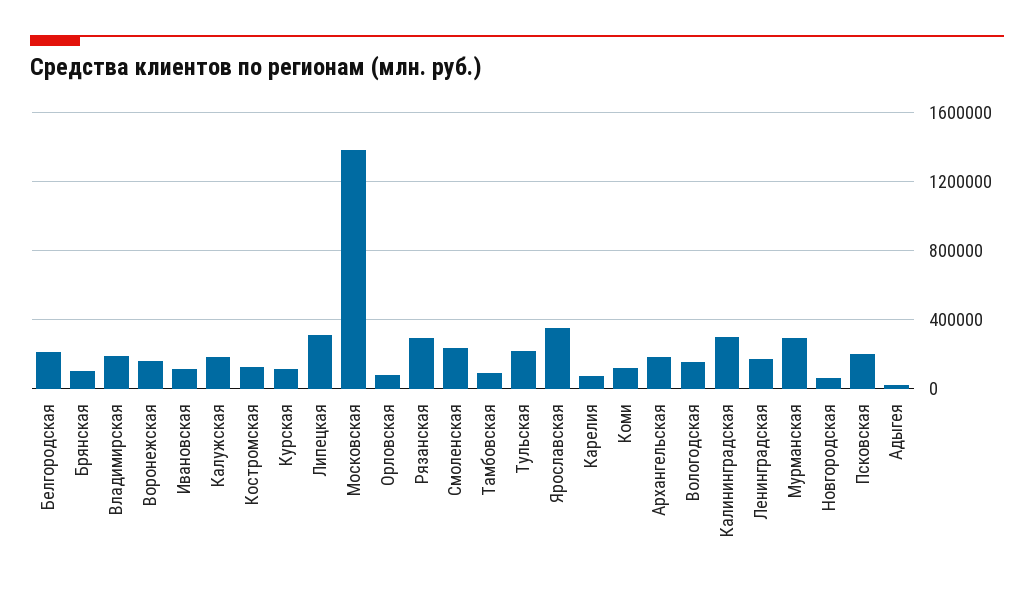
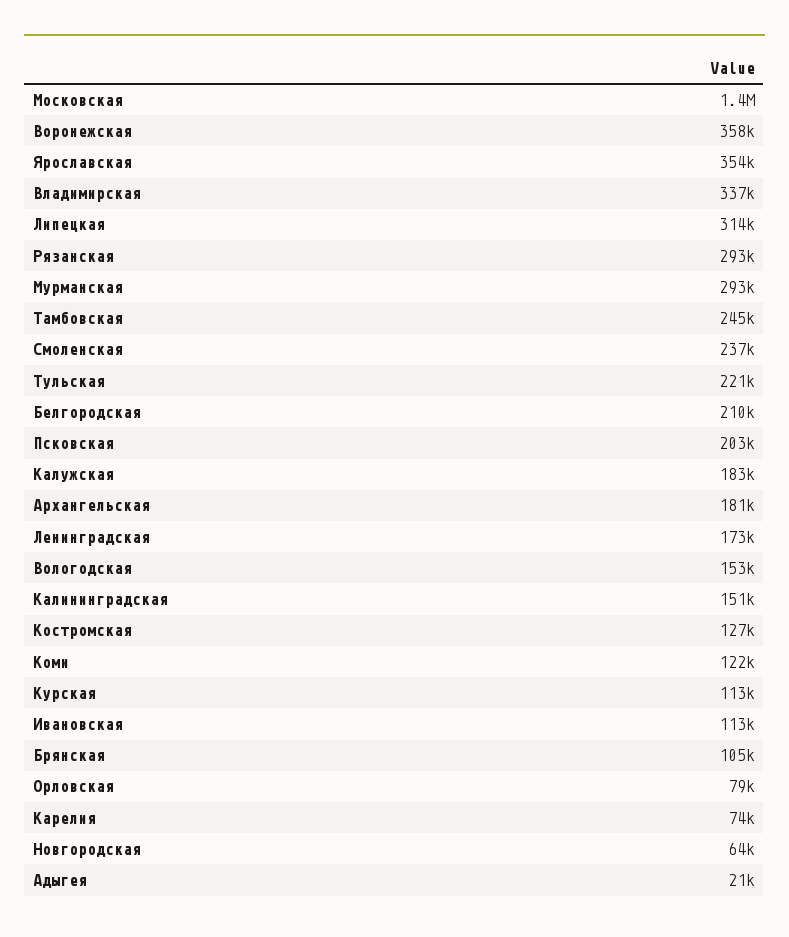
  {
    "Белгородская": 210000,
    "Брянская": 105000,
-   "Владимирская": 200000,
+   "Владимирская": 337000,
-   "Воронежская": 150000,
+   "Воронежская": 358000,
    "Ивановская": 113000,
    "Калужская": 183000,
    "Костромская": 127000,
    "Курская": 113000,
    "Липецкая": 314000,
    "Московская": 1400000,
    "Орловская": 79000,
    "Рязанская": 293000,
    "Смоленская": 237000,
-   "Тамбовская": 100000,
+   "Тамбовская": 245000,
    "Тульская": 221000,
    "Ярославская": 354000,
    "Карелия": 74000,
    "Коми": 122000,
    "Архангельская": 181000,
    "Вологодская": 153000,
-   "Калининградская": 300000,
+   "Калининградская": 151000,
    "Ленинградская": 173000,
    "Мурманская": 293000,
    "Новгородская": 64000,
    "Псковская": 203000,
    "Адыгея": 21000
  }

